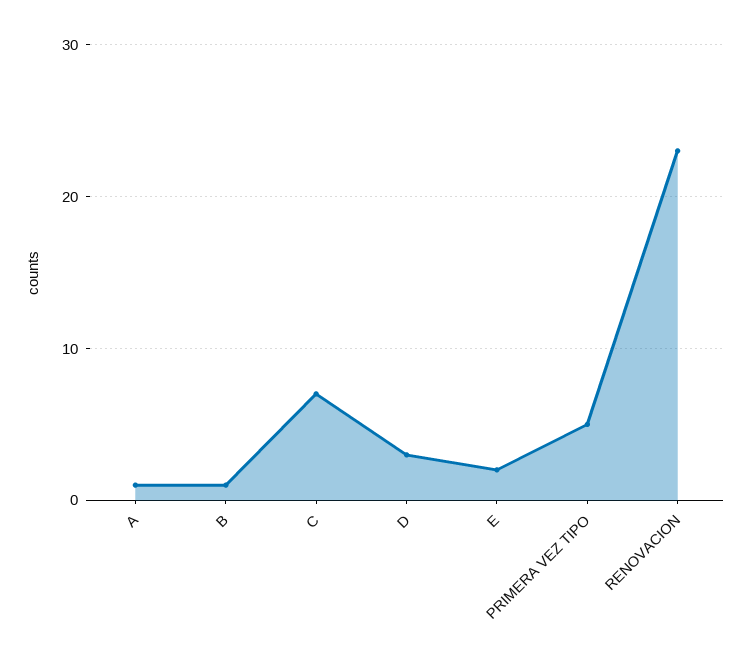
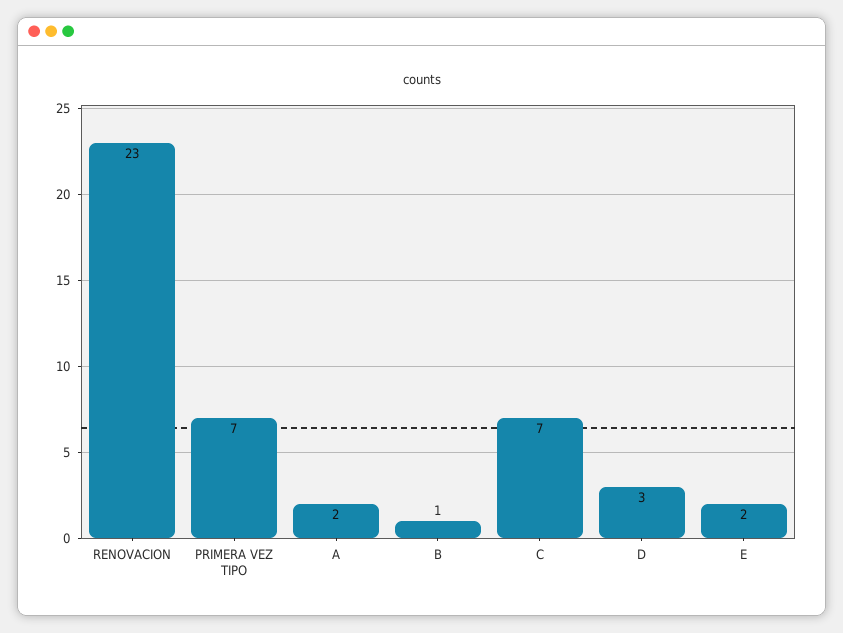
  {
-   "A": 1,
+   "A": 2,
    "B": 1,
    "C": 7,
    "D": 3,
    "E": 2,
-   "PRIMERA VEZ TIPO": 5,
+   "PRIMERA VEZ TIPO": 7,
    "RENOVACION": 23
  }

